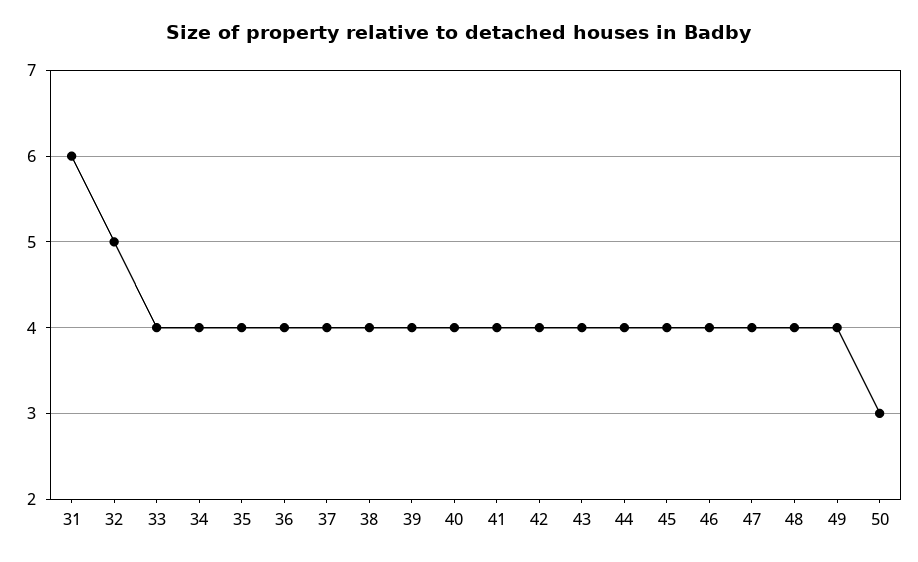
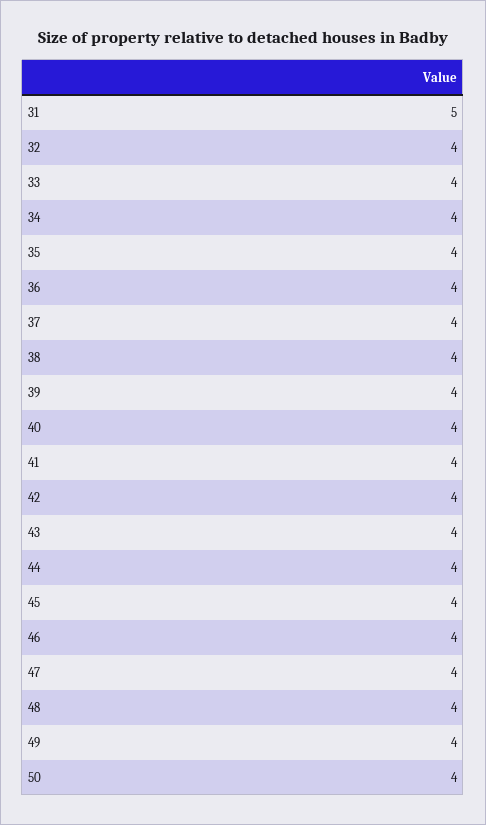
  {
-   "31": 6,
+   "31": 5,
-   "32": 5,
+   "32": 4,
    "33": 4,
    "34": 4,
    "35": 4,
    "36": 4,
    "37": 4,
    "38": 4,
    "39": 4,
    "40": 4,
    "41": 4,
    "42": 4,
    "43": 4,
    "44": 4,
    "45": 4,
    "46": 4,
    "47": 4,
    "48": 4,
    "49": 4,
-   "50": 3
+   "50": 4
  }

